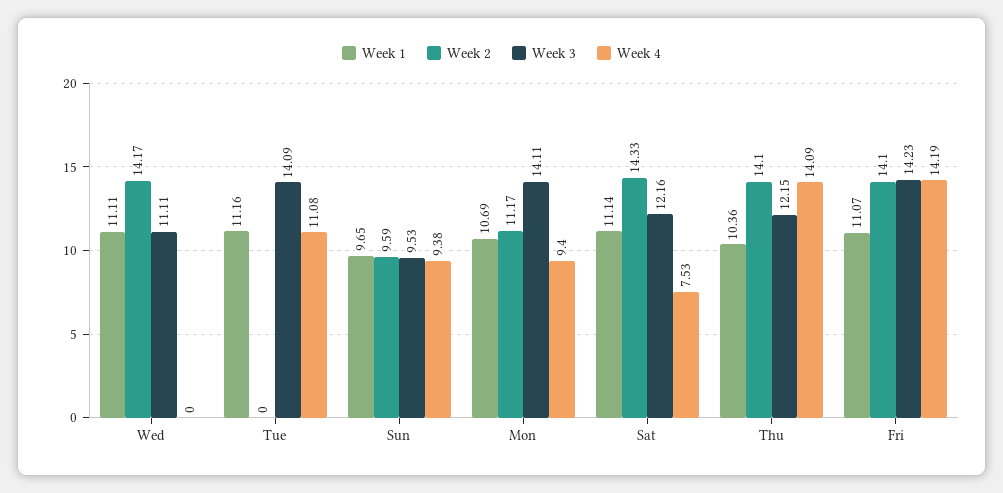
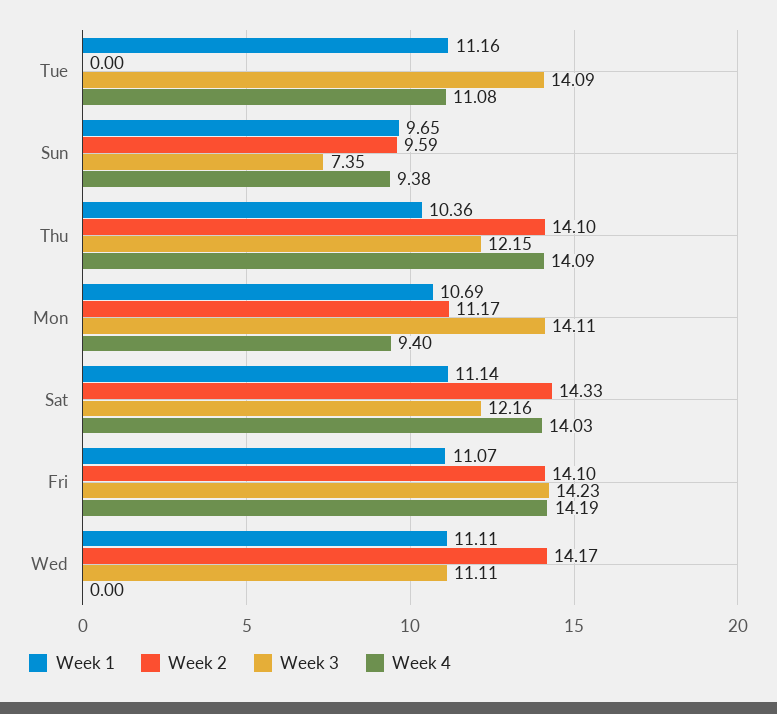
  {
    "Week 1": {
      "Wed": 11.11,
      "Tue": 11.16,
      "Sun": 9.65,
      "Mon": 10.69,
      "Sat": 11.14,
      "Thu": 10.36,
      "Fri": 11.07
    },
    "Week 2": {
      "Wed": 14.17,
      "Tue": 0,
      "Sun": 9.59,
      "Mon": 11.17,
      "Sat": 14.33,
      "Thu": 14.1,
      "Fri": 14.1
    },
    "Week 3": {
      "Wed": 11.11,
      "Tue": 14.09,
-     "Sun": 9.53,
+     "Sun": 7.35,
      "Mon": 14.11,
      "Sat": 12.16,
      "Thu": 12.15,
      "Fri": 14.23
    },
    "Week 4": {
      "Wed": 0,
      "Tue": 11.08,
      "Sun": 9.38,
      "Mon": 9.4,
-     "Sat": 7.53,
+     "Sat": 14.03,
      "Thu": 14.09,
      "Fri": 14.19
    }
  }

